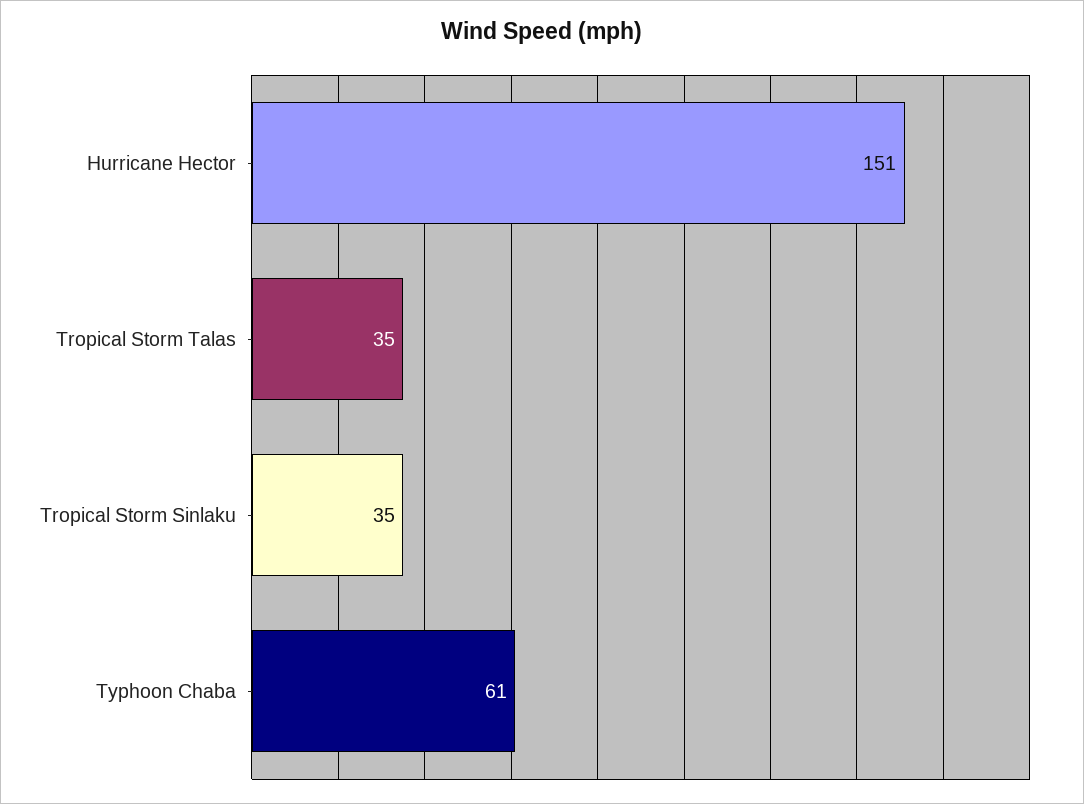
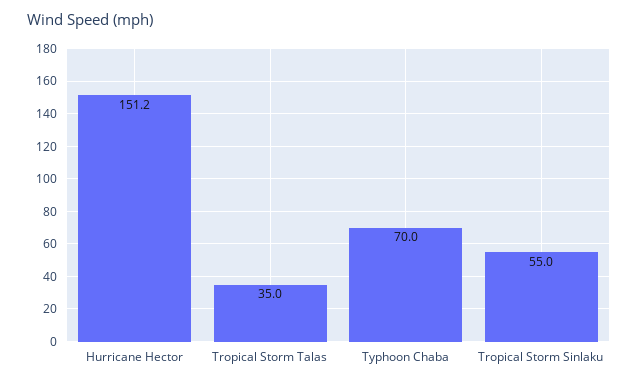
  {
    "Hurricane Hector": 151.2,
    "Tropical Storm Talas": 35,
-   "Tropical Storm Sinlaku": 35,
+   "Tropical Storm Sinlaku": 55,
-   "Typhoon Chaba": 61
+   "Typhoon Chaba": 70
  }

